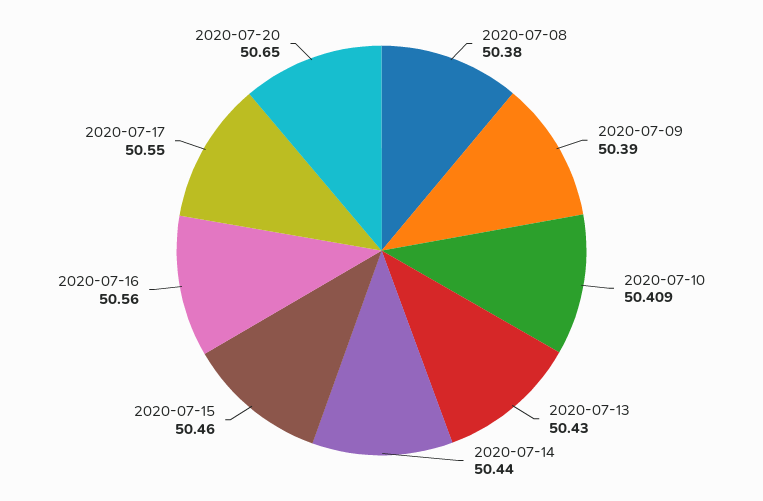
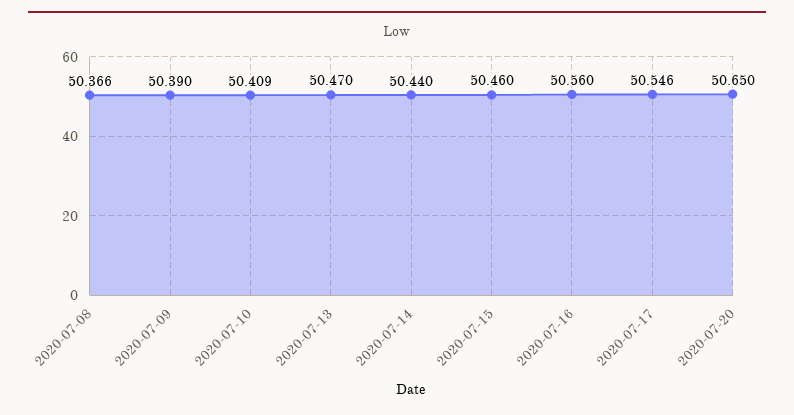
  {
-   "2020-07-08": 50.38,
+   "2020-07-08": 50.366,
    "2020-07-09": 50.39,
    "2020-07-10": 50.409,
-   "2020-07-13": 50.43,
+   "2020-07-13": 50.47,
    "2020-07-14": 50.44,
    "2020-07-15": 50.46,
    "2020-07-16": 50.56,
-   "2020-07-17": 50.55,
+   "2020-07-17": 50.546,
    "2020-07-20": 50.65
  }

